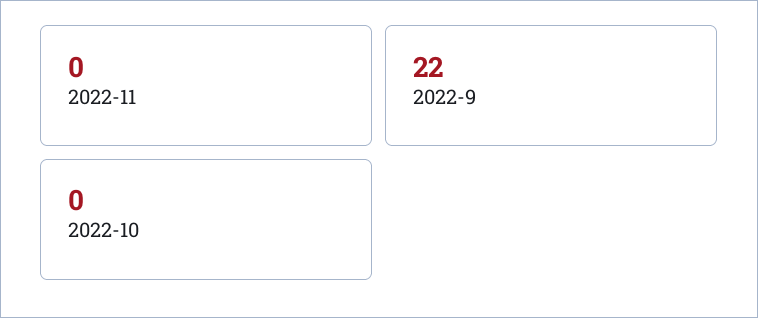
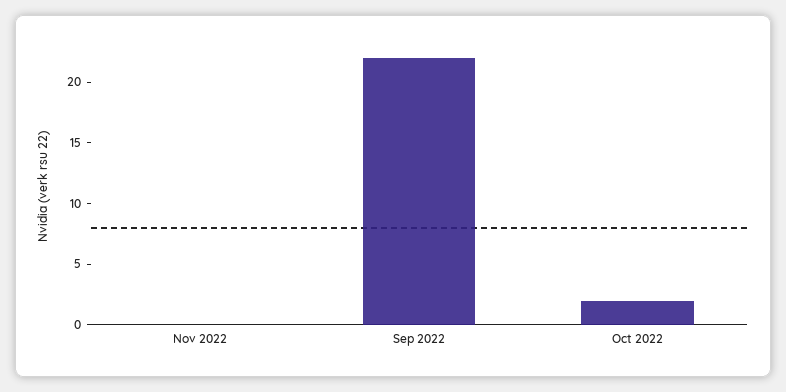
  {
    "2022-11": 0,
    "2022-9": 22,
-   "2022-10": 0
+   "2022-10": 2
  }

